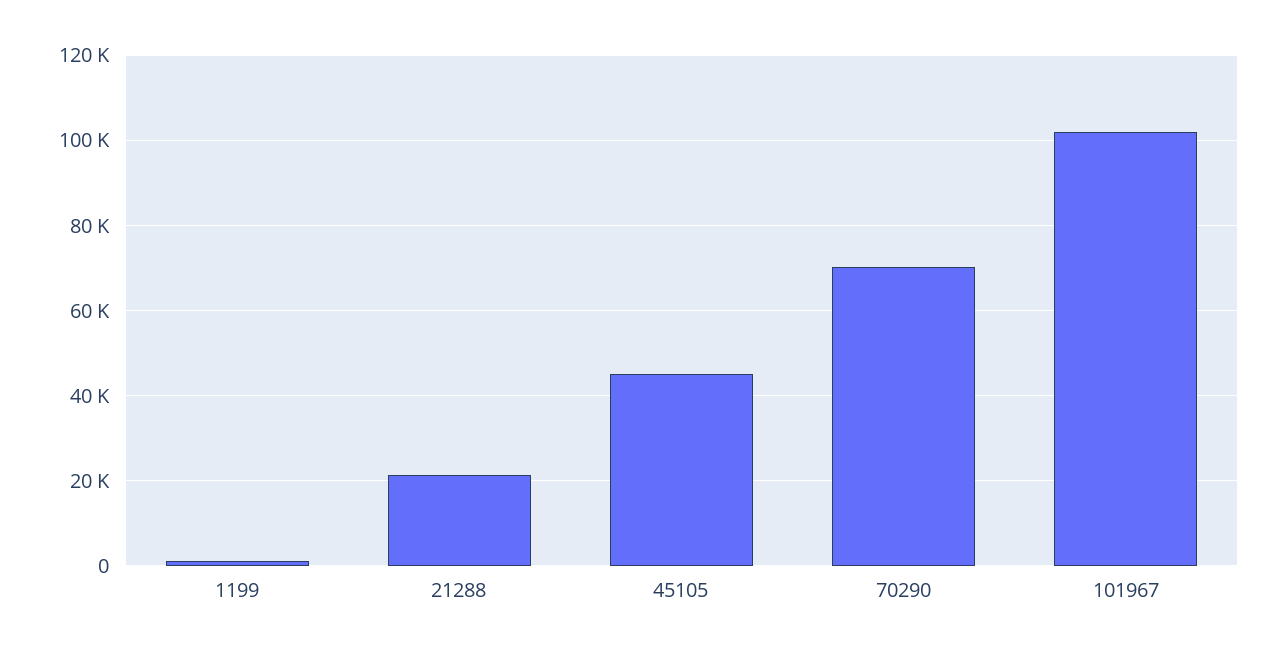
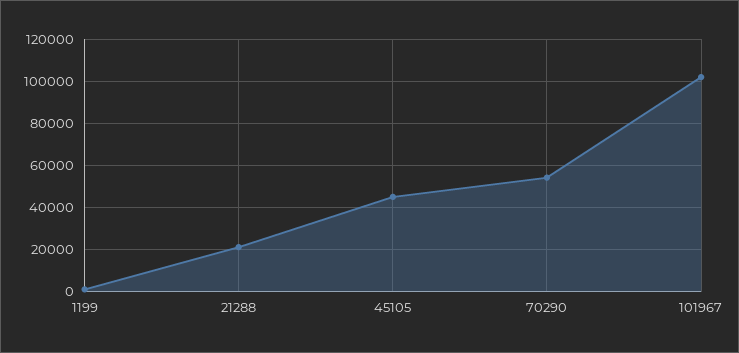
  {
    "1199": 2000,
    "21288": 22000,
    "45105": 46000,
-   "70290": 70000,
+   "70290": 55000,
    "101967": 102000
  }

